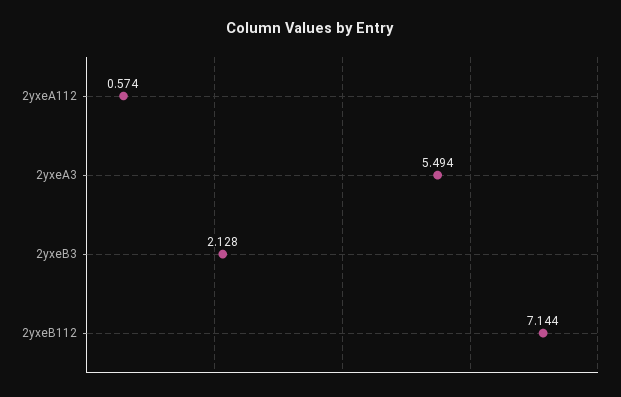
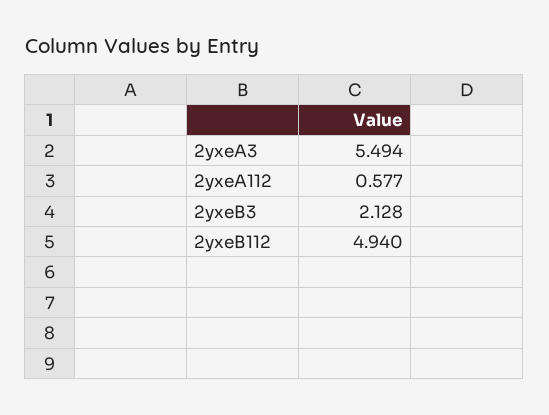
  {
-   "2yxeA112": 0.574,
+   "2yxeA112": 0.577,
    "2yxeA3": 5.494,
    "2yxeB3": 2.128,
-   "2yxeB112": 7.144
+   "2yxeB112": 4.94
  }

